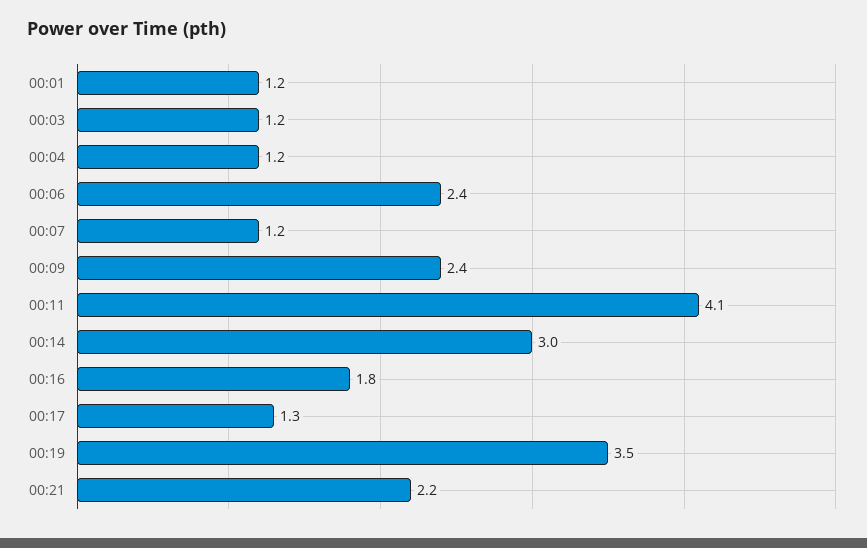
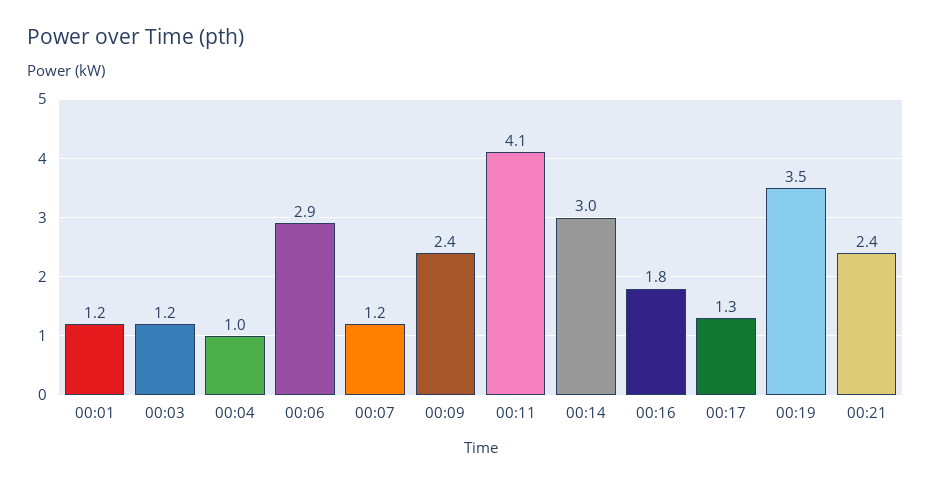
  {
    "00:01": 1.2,
    "00:03": 1.2,
-   "00:04": 1.2,
+   "00:04": 1,
-   "00:06": 2.4,
+   "00:06": 2.9,
    "00:07": 1.2,
    "00:09": 2.4,
    "00:11": 4.1,
    "00:14": 3,
    "00:16": 1.8,
    "00:17": 1.3,
    "00:19": 3.5,
-   "00:21": 2.2
+   "00:21": 2.4
  }

